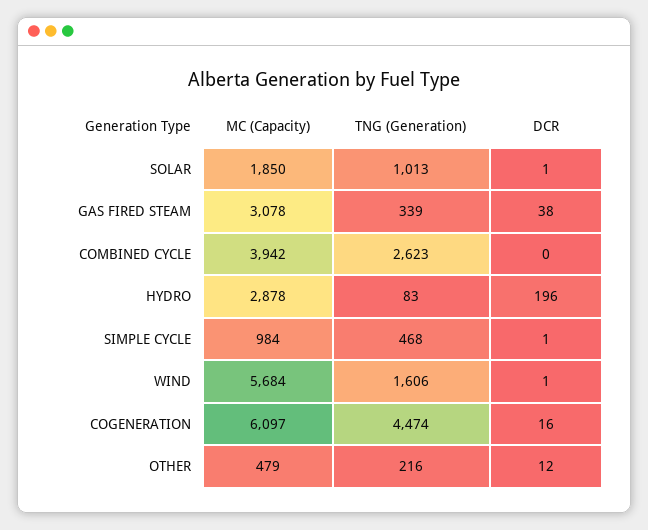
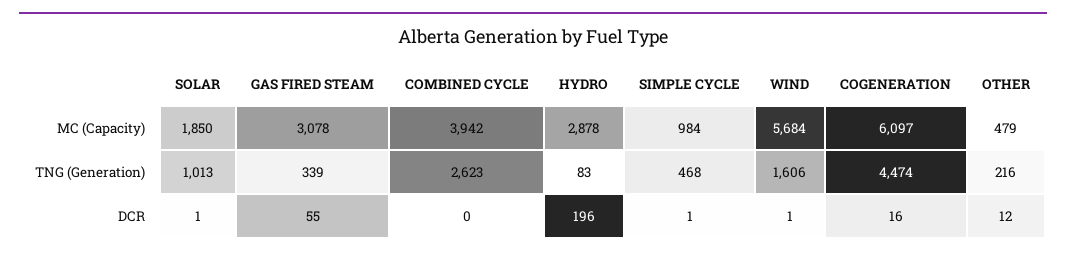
  {
    "MC (Capacity)": {
      "SOLAR": 1850,
      "GAS FIRED STEAM": 3078,
      "COMBINED CYCLE": 3942,
      "HYDRO": 2878,
      "SIMPLE CYCLE": 984,
      "WIND": 5684,
      "COGENERATION": 6097,
      "OTHER": 479
    },
    "TNG (Generation)": {
      "SOLAR": 1013,
      "GAS FIRED STEAM": 339,
      "COMBINED CYCLE": 2623,
      "HYDRO": 83,
      "SIMPLE CYCLE": 468,
      "WIND": 1606,
      "COGENERATION": 4474,
      "OTHER": 216
    },
    "DCR": {
      "SOLAR": 1,
-     "GAS FIRED STEAM": 38,
+     "GAS FIRED STEAM": 55,
      "COMBINED CYCLE": 0,
      "HYDRO": 196,
      "SIMPLE CYCLE": 1,
      "WIND": 1,
      "COGENERATION": 16,
      "OTHER": 12
    }
  }

